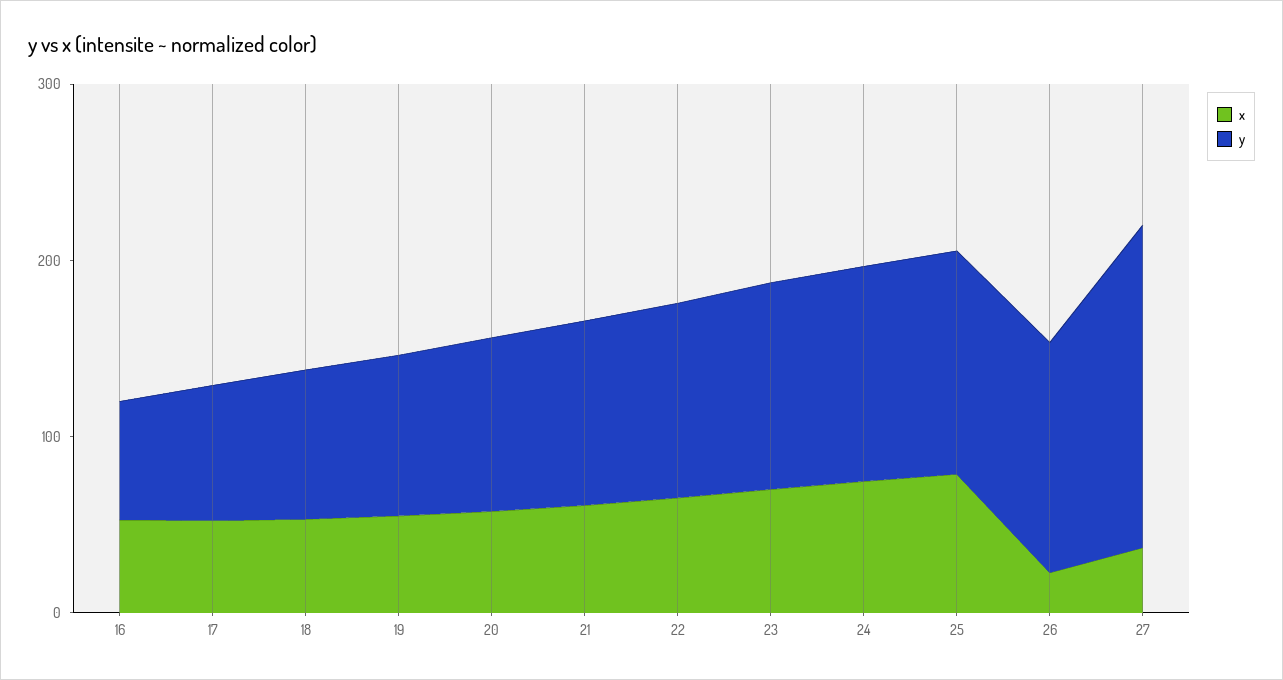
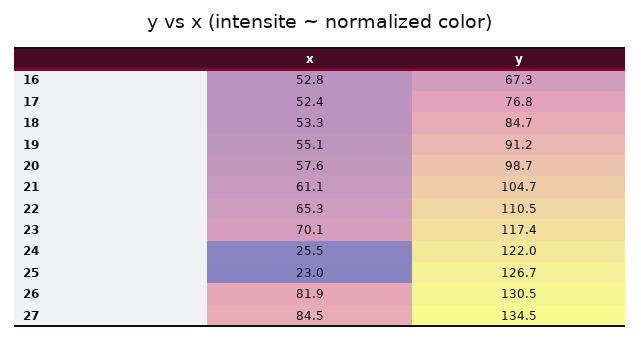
  {
    "x": {
      "16": 52.8,
      "17": 52.4,
      "18": 53.3,
      "19": 55.1,
      "20": 57.6,
      "21": 61.1,
      "22": 65.3,
      "23": 70.1,
-     "24": 80,
+     "24": 25.5,
-     "25": 80,
+     "25": 23,
-     "26": 20,
+     "26": 81.9,
-     "27": 40
+     "27": 84.5
    },
    "y": {
      "16": 67.3,
      "17": 76.8,
      "18": 84.7,
      "19": 91.2,
      "20": 98.7,
      "21": 104.7,
      "22": 110.5,
      "23": 117.4,
      "24": 122,
      "25": 126.7,
      "26": 130.5,
-     "27": 180
+     "27": 134.5
    }
  }

